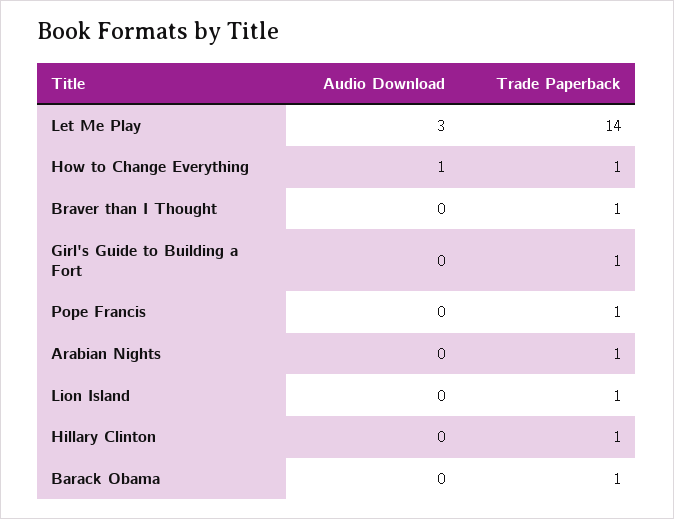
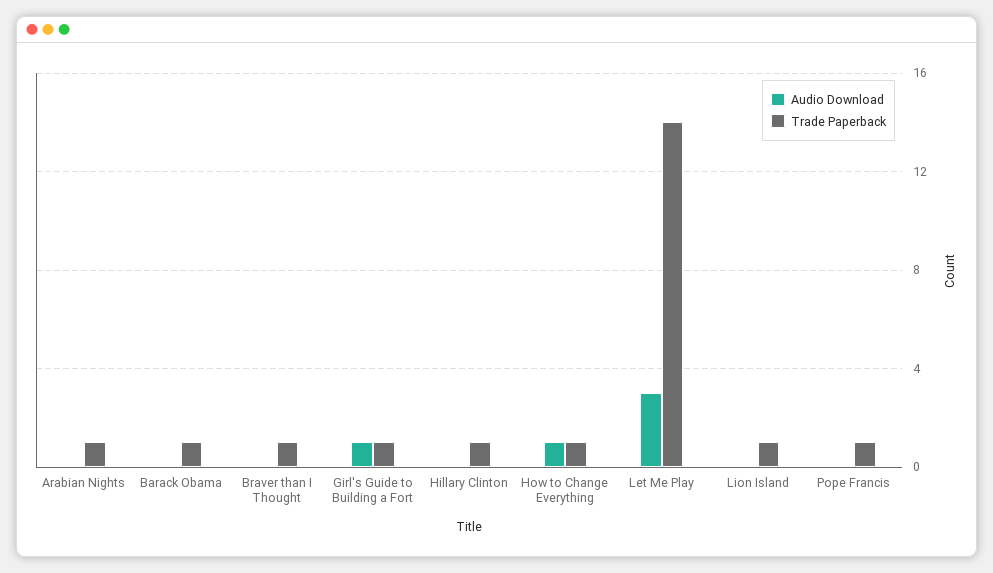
  {
    "Audio Download": {
      "Let Me Play": 3,
      "How to Change Everything": 1,
      "Braver than I Thought": 0,
-     "Girl's Guide to Building a Fort": 0,
+     "Girl's Guide to Building a Fort": 1,
      "Pope Francis": 0,
      "Arabian Nights": 0,
      "Lion Island": 0,
      "Hillary Clinton": 0,
      "Barack Obama": 0
    },
    "Trade Paperback": {
      "Let Me Play": 14,
      "How to Change Everything": 1,
      "Braver than I Thought": 1,
      "Girl's Guide to Building a Fort": 1,
      "Pope Francis": 1,
      "Arabian Nights": 1,
      "Lion Island": 1,
      "Hillary Clinton": 1,
      "Barack Obama": 1
    }
  }

